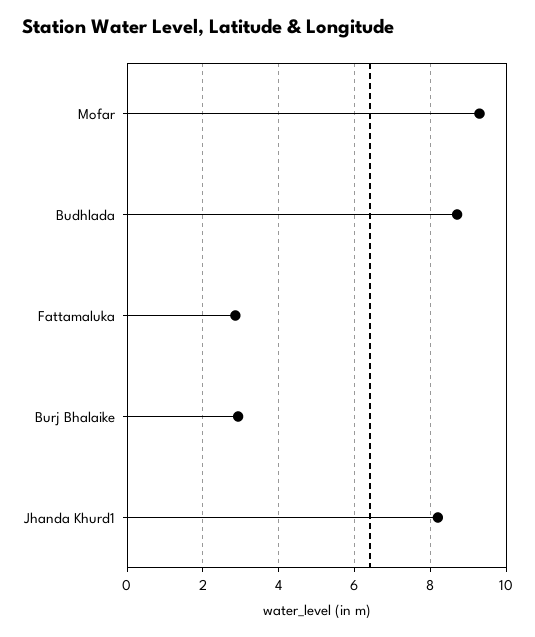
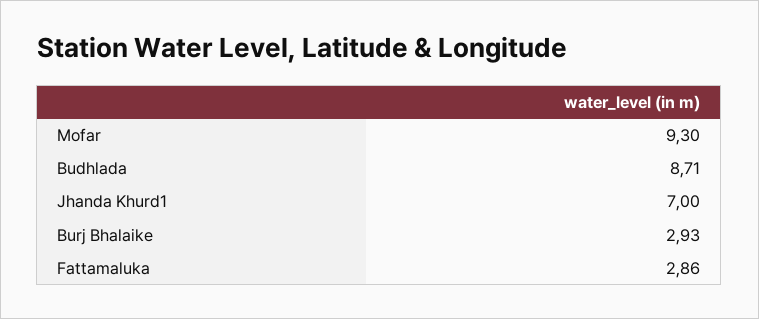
  {
    "Mofar": 9.3,
    "Budhlada": 8.71,
    "Fattamaluka": 2.86,
    "Burj Bhalaike": 2.93,
-   "Jhanda Khurd1": 8.2
+   "Jhanda Khurd1": 7
  }

